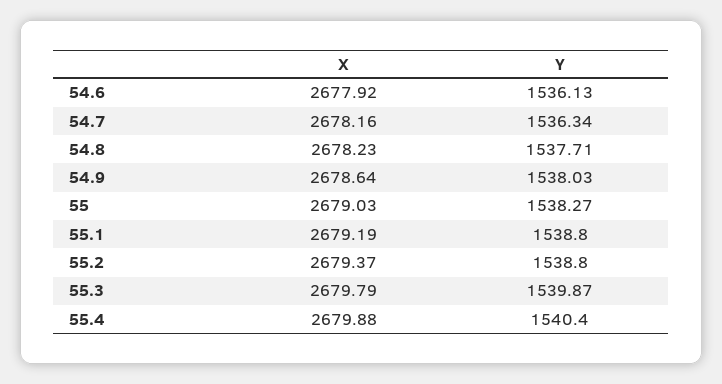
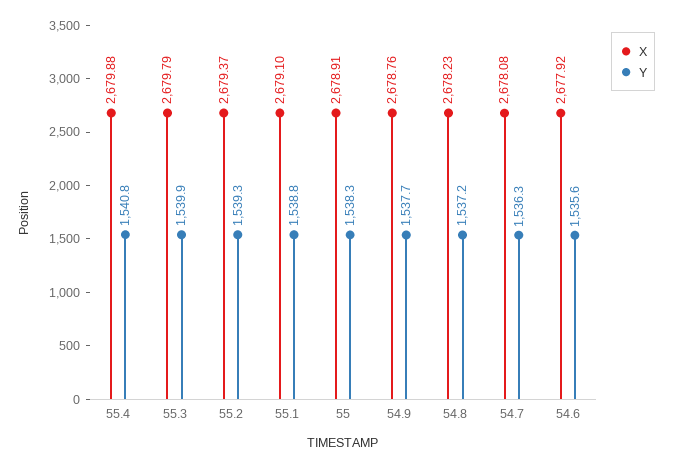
  {
    "X": {
      "54.6": 2677.92,
-     "54.7": 2678.16,
+     "54.7": 2678.08,
      "54.8": 2678.23,
-     "54.9": 2678.64,
+     "54.9": 2678.76,
-     "55": 2679.03,
+     "55": 2678.91,
-     "55.1": 2679.19,
+     "55.1": 2679.1,
      "55.2": 2679.37,
      "55.3": 2679.79,
      "55.4": 2679.88
    },
    "Y": {
-     "54.6": 1536.13,
+     "54.6": 1535.6,
      "54.7": 1536.34,
-     "54.8": 1537.71,
+     "54.8": 1537.2,
-     "54.9": 1538.03,
+     "54.9": 1537.7,
      "55": 1538.27,
      "55.1": 1538.8,
-     "55.2": 1538.8,
+     "55.2": 1539.3,
      "55.3": 1539.87,
-     "55.4": 1540.4
+     "55.4": 1540.8
    }
  }

